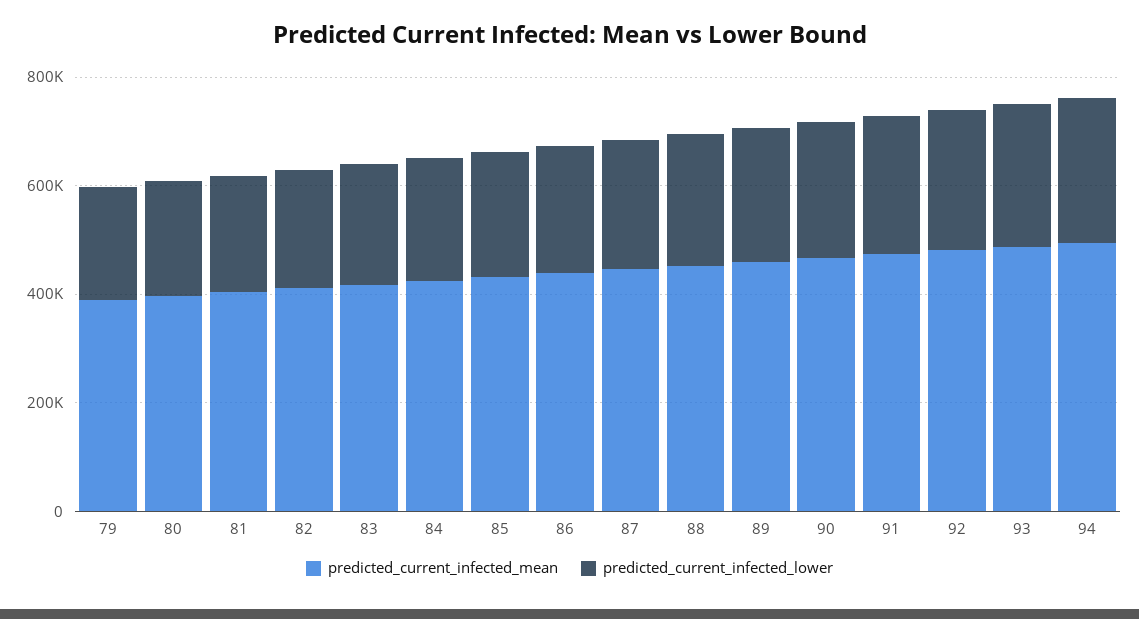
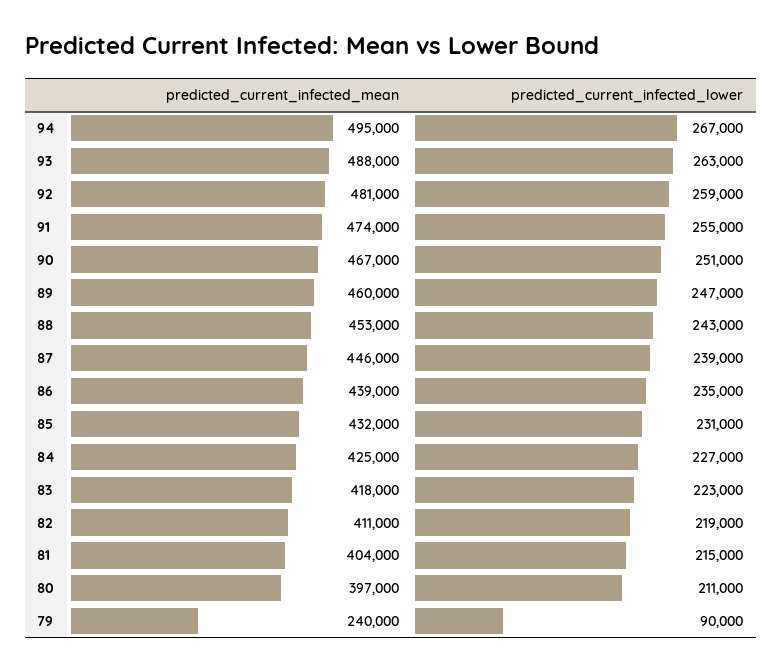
  {
    "predicted_current_infected_mean": {
-     "79": 400000,
+     "79": 240000,
      "80": 397000,
      "81": 404000,
      "82": 411000,
      "83": 418000,
      "84": 425000,
      "85": 432000,
      "86": 439000,
      "87": 446000,
      "88": 453000,
      "89": 460000,
      "90": 467000,
      "91": 474000,
      "92": 481000,
      "93": 488000,
      "94": 495000
    },
    "predicted_current_infected_lower": {
-     "79": 200000,
+     "79": 90000,
      "80": 211000,
      "81": 215000,
      "82": 219000,
      "83": 223000,
      "84": 227000,
      "85": 231000,
      "86": 235000,
      "87": 239000,
      "88": 243000,
      "89": 247000,
      "90": 251000,
      "91": 255000,
      "92": 259000,
      "93": 263000,
      "94": 267000
    }
  }

